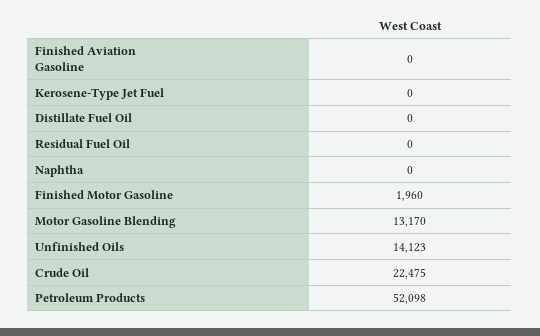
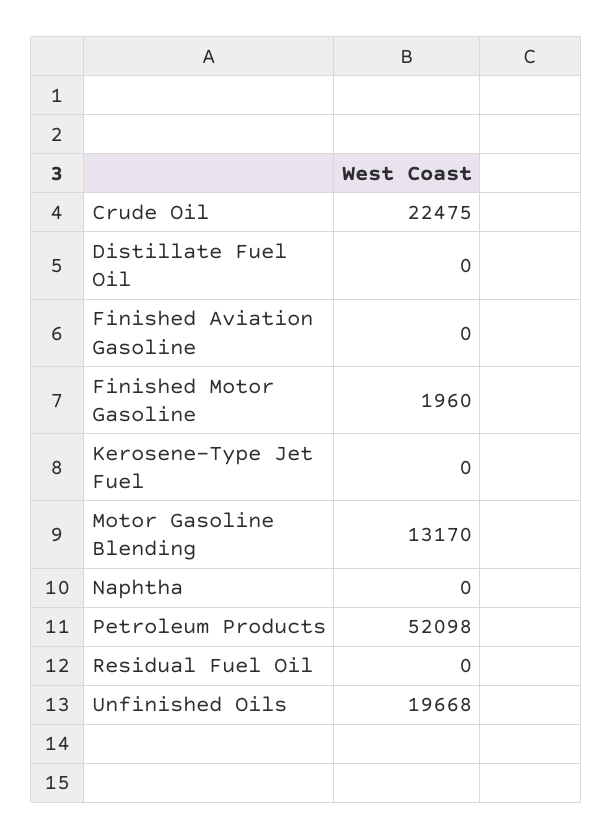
  {
    "Finished Aviation Gasoline": 0,
    "Kerosene-Type Jet Fuel": 0,
    "Distillate Fuel Oil": 0,
    "Residual Fuel Oil": 0,
    "Naphtha": 0,
    "Finished Motor Gasoline": 1960,
    "Motor Gasoline Blending": 13170,
-   "Unfinished Oils": 14123,
+   "Unfinished Oils": 19668,
    "Crude Oil": 22475,
    "Petroleum Products": 52098
  }

